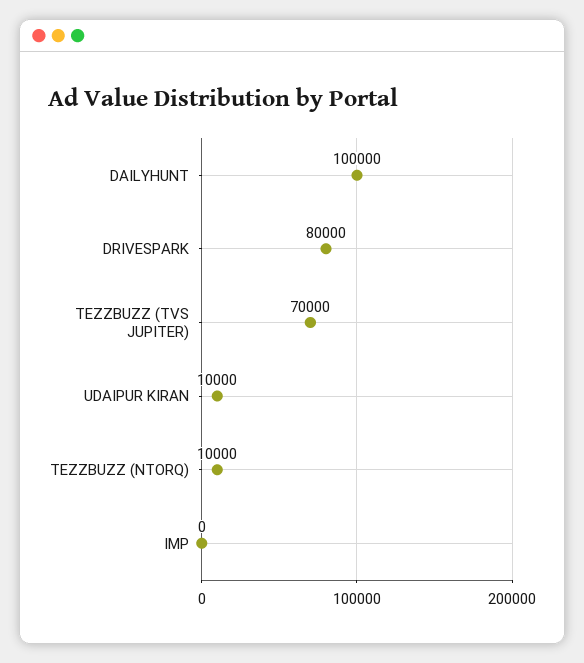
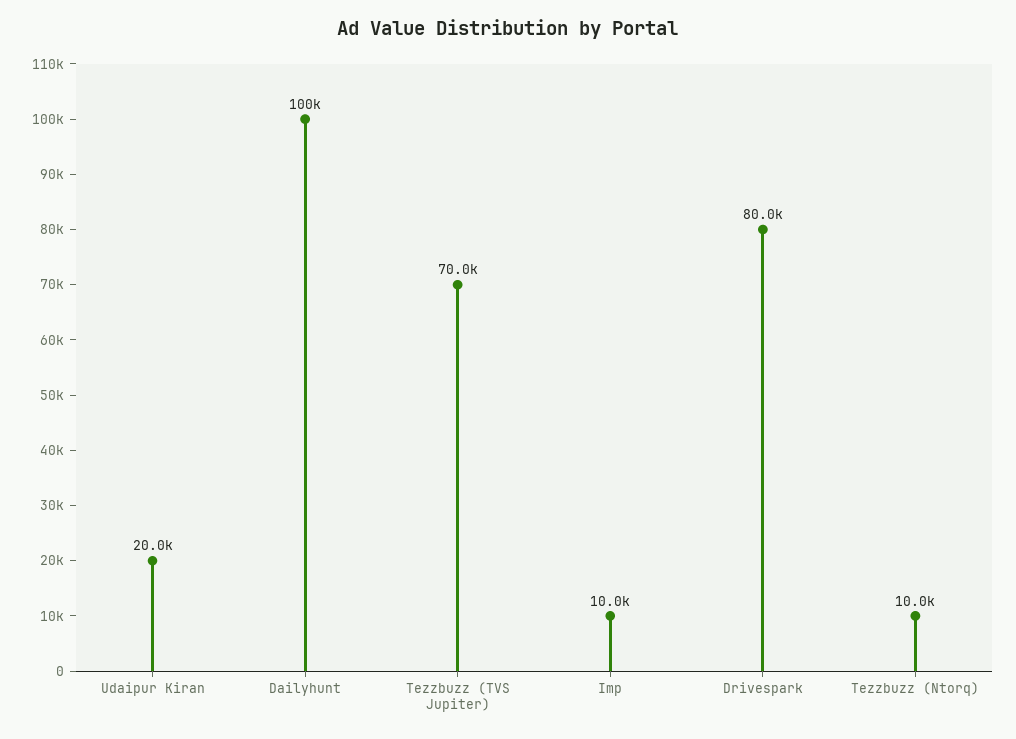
  {
    "DAILYHUNT": 100000,
    "DRIVESPARK": 80000,
    "TEZZBUZZ (TVS JUPITER)": 70000,
-   "UDAIPUR KIRAN": 10000,
+   "UDAIPUR KIRAN": 20000,
    "TEZZBUZZ (NTORQ)": 10000,
-   "IMP": 0
+   "IMP": 10000
  }

